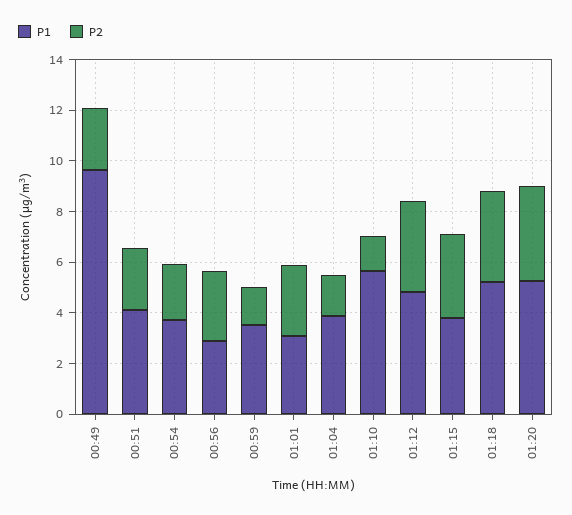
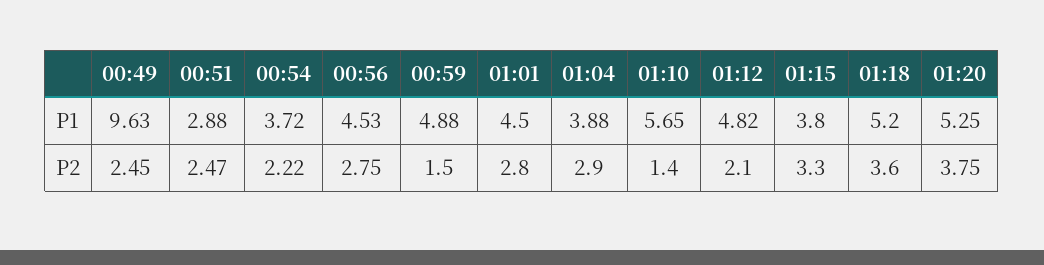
  {
    "P1": {
      "00:49": 9.63,
-     "00:51": 4,
+     "00:51": 2.88,
      "00:54": 3.72,
-     "00:56": 3,
+     "00:56": 4.53,
-     "00:59": 3.5,
+     "00:59": 4.88,
-     "01:01": 3,
+     "01:01": 4.5,
      "01:04": 3.88,
      "01:10": 5.65,
      "01:12": 4.82,
      "01:15": 3.8,
      "01:18": 5.2,
      "01:20": 5.25
    },
    "P2": {
      "00:49": 2.45,
      "00:51": 2.47,
      "00:54": 2.22,
      "00:56": 2.75,
      "00:59": 1.5,
      "01:01": 2.8,
-     "01:04": 1.5,
+     "01:04": 2.9,
      "01:10": 1.4,
-     "01:12": 3.5,
+     "01:12": 2.1,
      "01:15": 3.3,
      "01:18": 3.6,
      "01:20": 3.75
    }
  }

